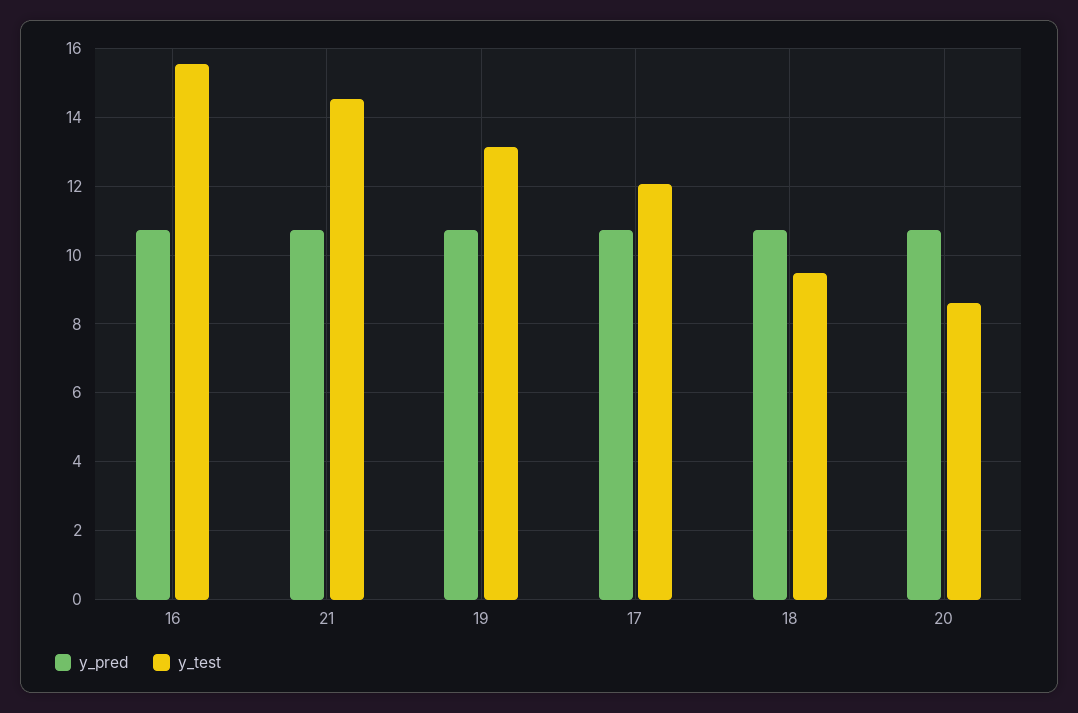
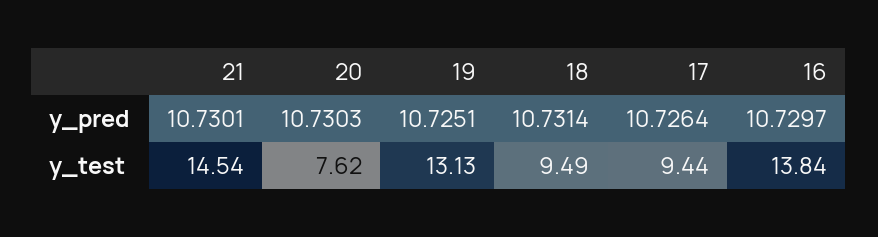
  {
    "y_pred": {
      "16": 10.7297,
      "21": 10.7301,
      "19": 10.7251,
      "17": 10.7264,
      "18": 10.7314,
      "20": 10.7303
    },
    "y_test": {
-     "16": 15.6,
+     "16": 13.84,
      "21": 14.54,
      "19": 13.13,
-     "17": 12,
+     "17": 9.44,
      "18": 9.49,
-     "20": 8.6
+     "20": 7.62
    }
  }

